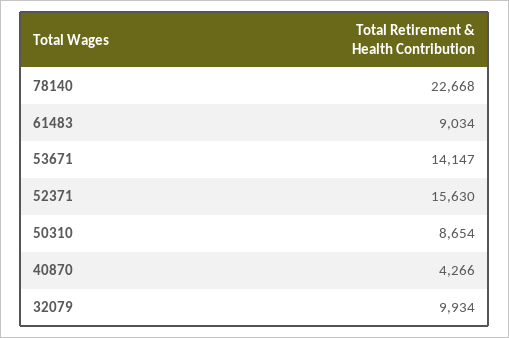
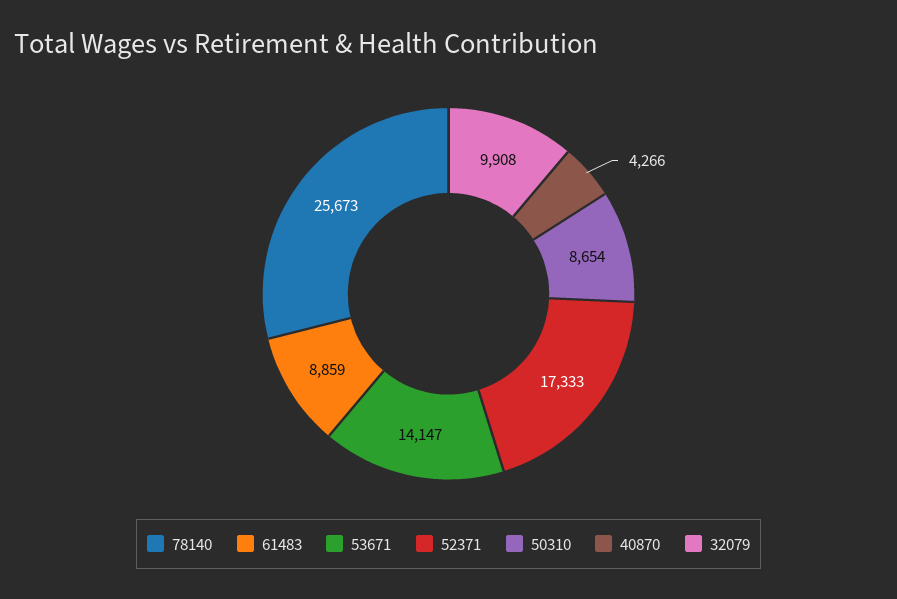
  {
-   "78140": 22668,
+   "78140": 25673,
-   "61483": 9034,
+   "61483": 8859,
    "53671": 14147,
-   "52371": 15630,
+   "52371": 17333,
    "50310": 8654,
    "40870": 4266,
-   "32079": 9934
+   "32079": 9908
  }

